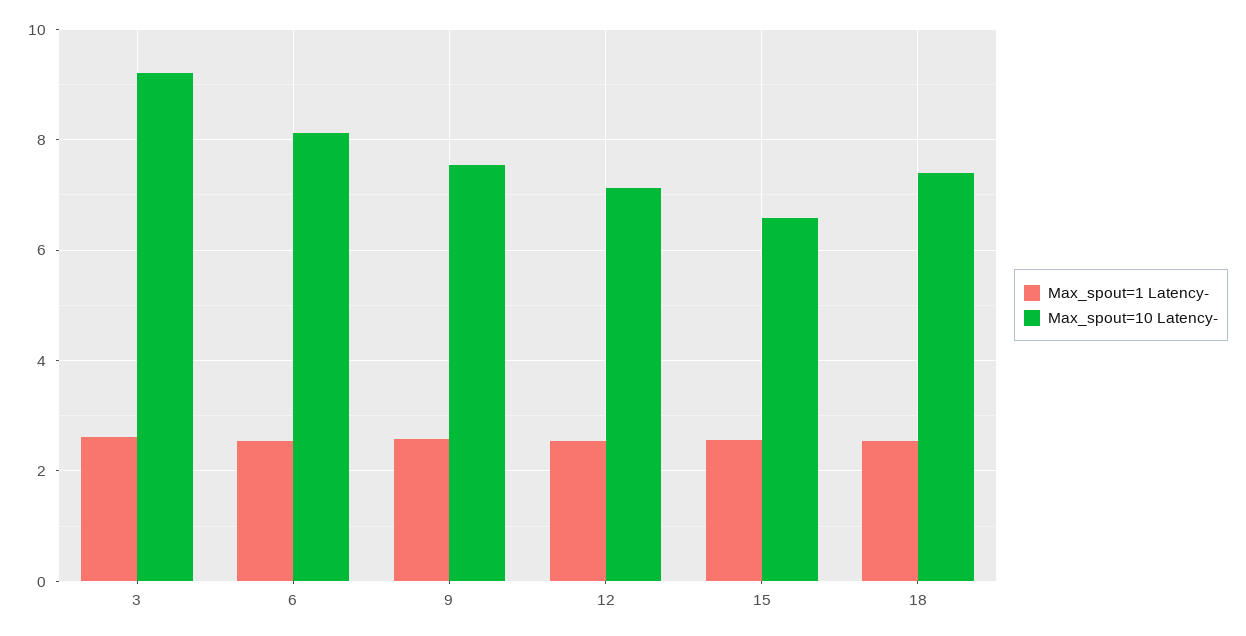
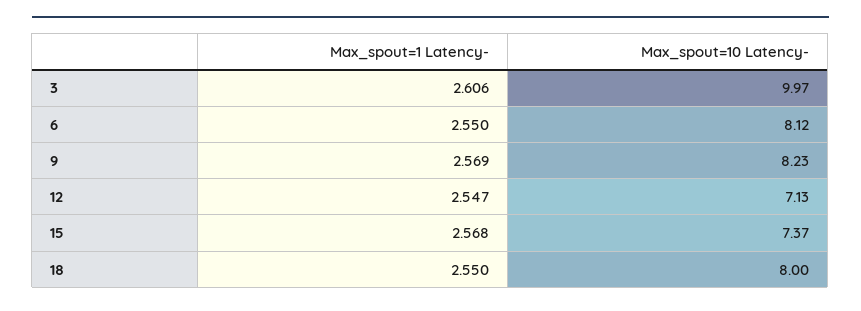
  {
    "Max_spout=1 Latency-": {
      "3": 2.606,
      "6": 2.55,
      "9": 2.569,
      "12": 2.547,
      "15": 2.568,
      "18": 2.55
    },
    "Max_spout=10 Latency-": {
-     "3": 9.2,
+     "3": 9.97,
      "6": 8.12,
-     "9": 7.6,
+     "9": 8.23,
      "12": 7.13,
-     "15": 6.6,
+     "15": 7.37,
-     "18": 7.4
+     "18": 8
    }
  }

